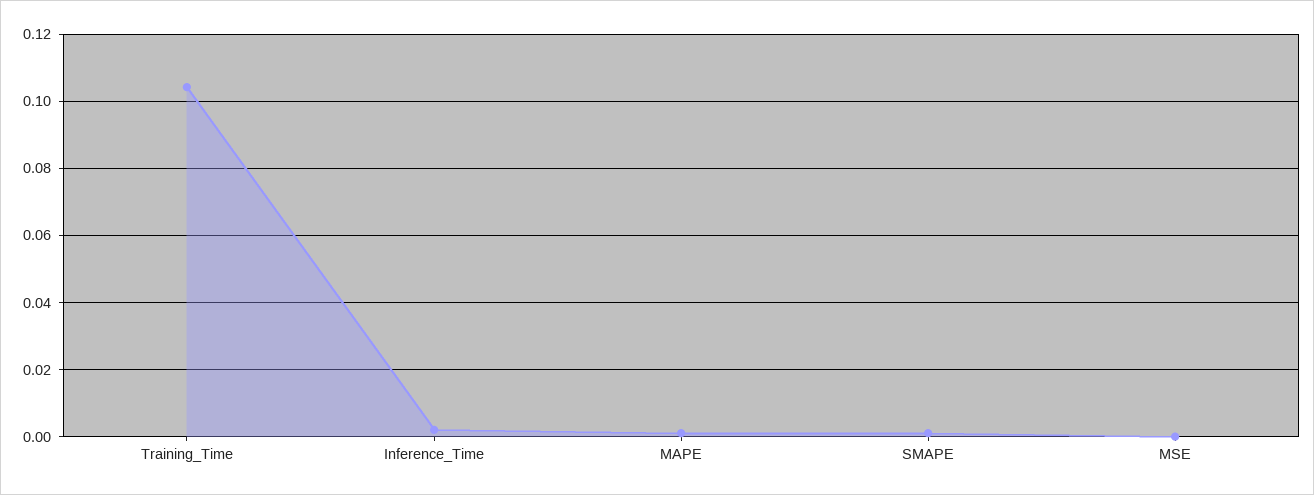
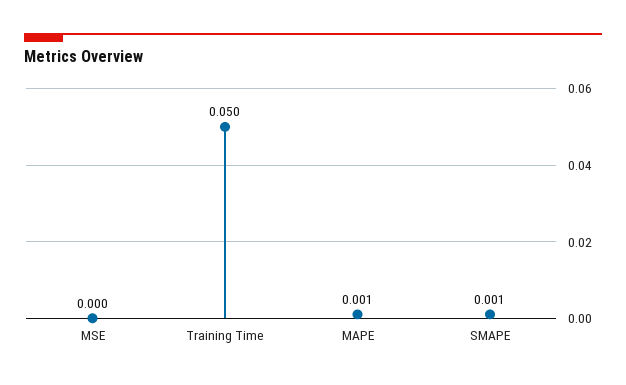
  {
-   "Training_Time": 0.104,
+   "Training_Time": 0.05,
-   "Inference_Time": 0.002,
    "MAPE": 0.001,
    "SMAPE": 0.001,
    "MSE": 0
  }

